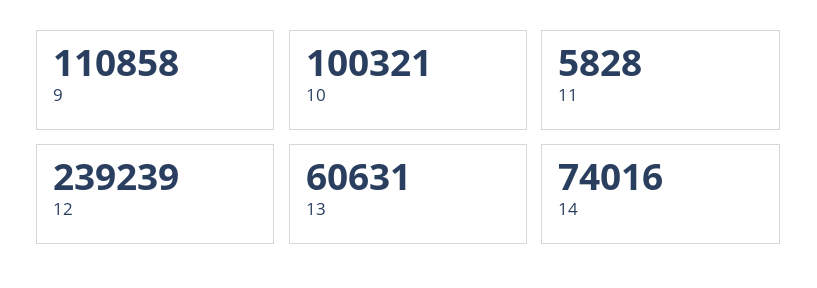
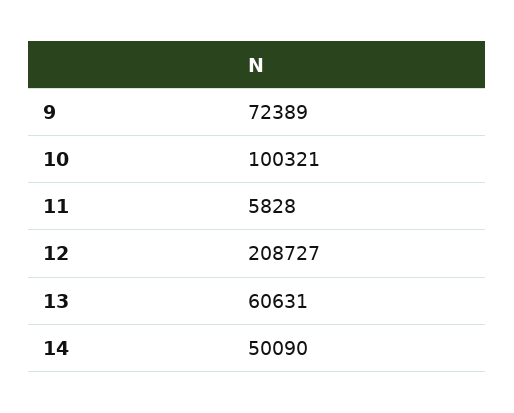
  {
-   "9": 110858,
+   "9": 72389,
    "10": 100321,
    "11": 5828,
-   "12": 239239,
+   "12": 208727,
    "13": 60631,
-   "14": 74016
+   "14": 50090
  }

